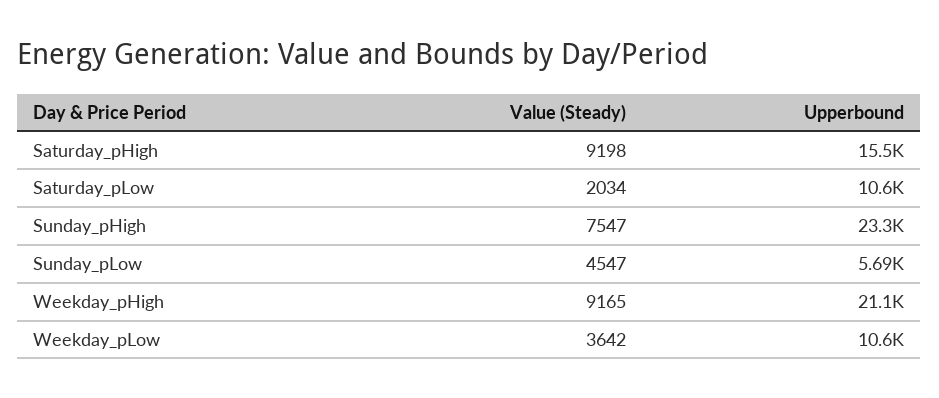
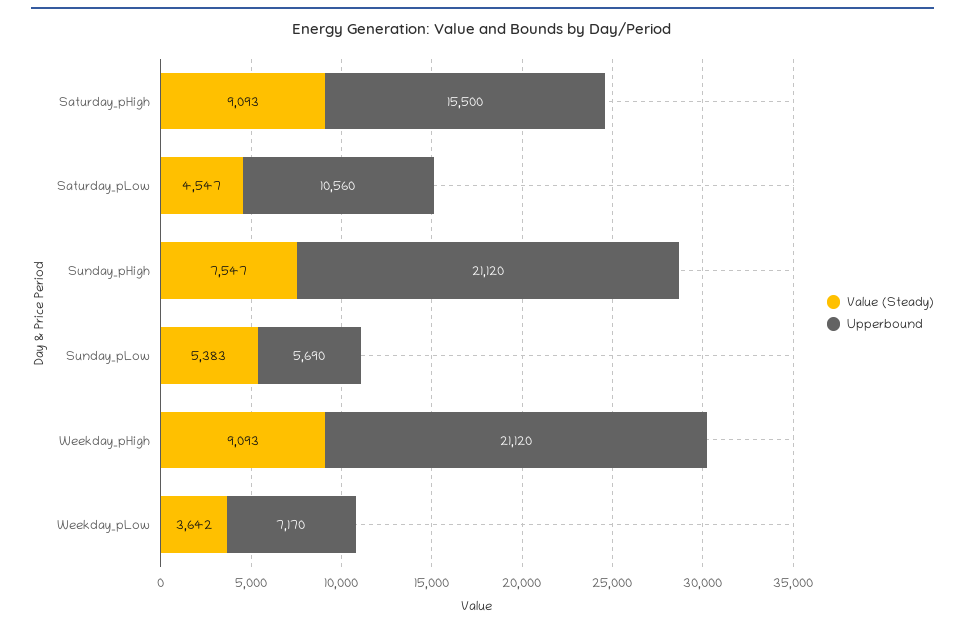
  {
    "Value (Steady)": {
-     "Saturday_pHigh": 9198,
+     "Saturday_pHigh": 9093,
-     "Saturday_pLow": 2034,
+     "Saturday_pLow": 4547,
      "Sunday_pHigh": 7547,
-     "Sunday_pLow": 4547,
+     "Sunday_pLow": 5383,
-     "Weekday_pHigh": 9165,
+     "Weekday_pHigh": 9093,
      "Weekday_pLow": 3642
    },
    "Upperbound": {
      "Saturday_pHigh": 15500,
      "Saturday_pLow": 10560,
-     "Sunday_pHigh": 23300,
+     "Sunday_pHigh": 21120,
      "Sunday_pLow": 5690,
      "Weekday_pHigh": 21120,
-     "Weekday_pLow": 10600
+     "Weekday_pLow": 7170
    }
  }

